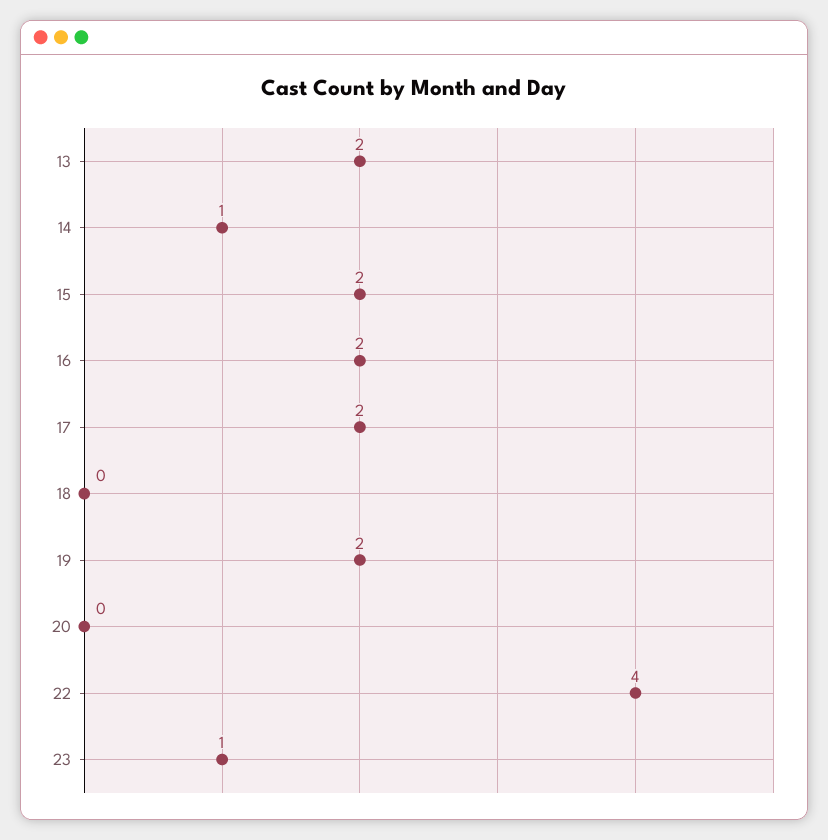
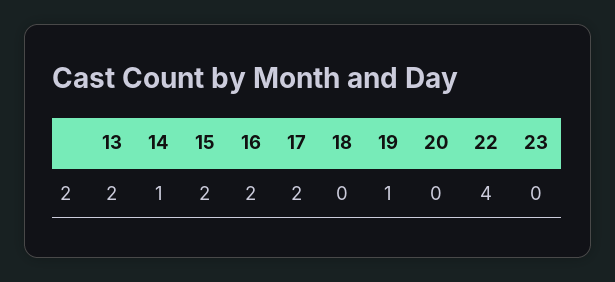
  {
    "13": 2,
    "14": 1,
    "15": 2,
    "16": 2,
    "17": 2,
    "18": 0,
-   "19": 2,
+   "19": 1,
    "20": 0,
    "22": 4,
-   "23": 1
+   "23": 0
  }

